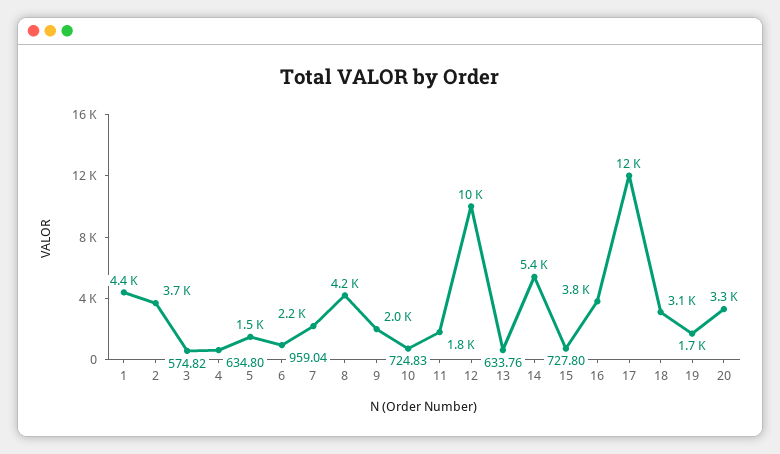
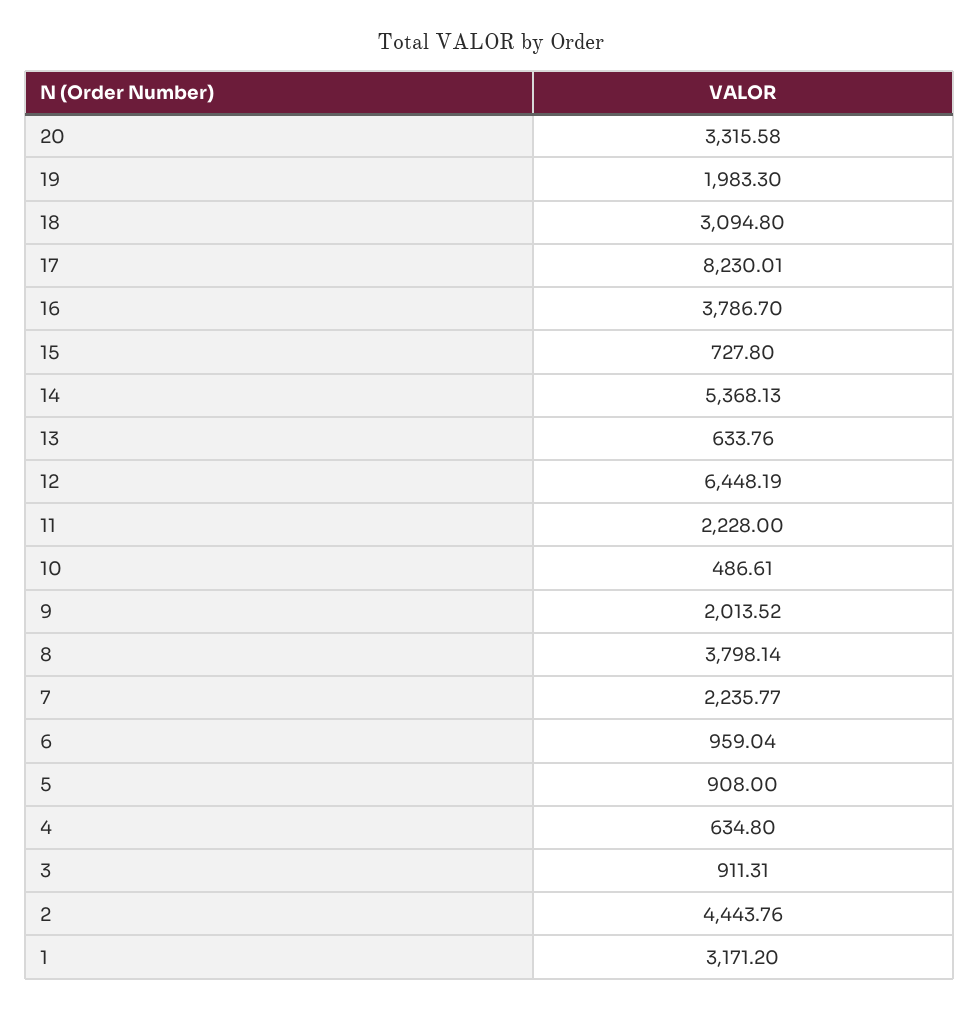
  {
-   "1": 4400,
+   "1": 3171.2,
-   "2": 3700,
+   "2": 4443.76,
-   "3": 574.82,
+   "3": 911.31,
    "4": 634.8,
-   "5": 1500,
+   "5": 908,
    "6": 959.04,
    "7": 2235.77,
-   "8": 4200,
+   "8": 3798.14,
    "9": 2013.52,
-   "10": 724.83,
+   "10": 486.61,
-   "11": 1800,
+   "11": 2228,
-   "12": 10000,
+   "12": 6448.19,
    "13": 633.76,
    "14": 5368.13,
    "15": 727.8,
    "16": 3786.7,
-   "17": 12000,
+   "17": 8230.01,
    "18": 3094.8,
-   "19": 1700,
+   "19": 1983.3,
    "20": 3315.58
  }

